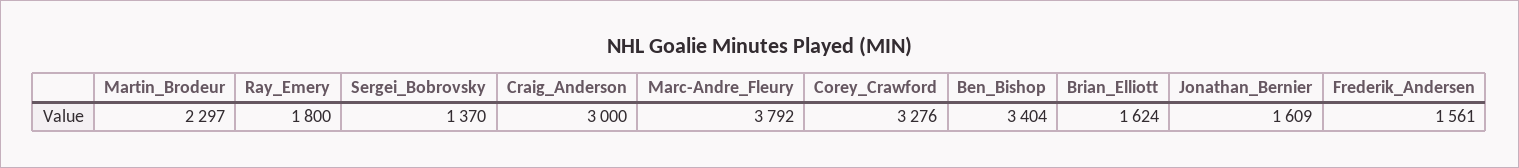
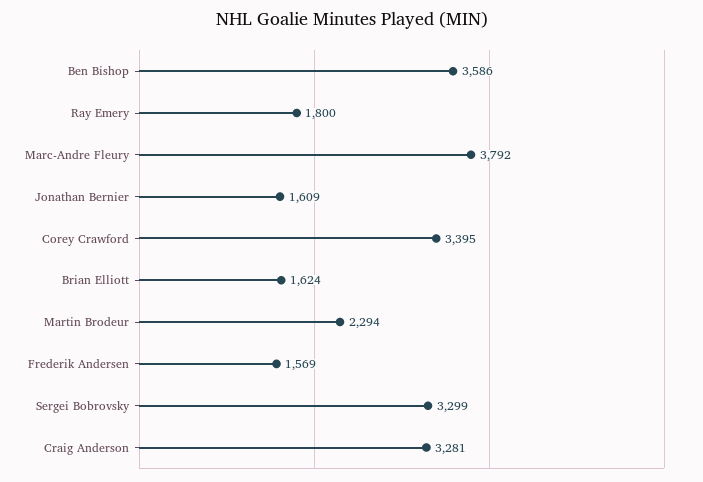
  {
-   "Martin_Brodeur": 2297,
+   "Martin_Brodeur": 2294,
    "Ray_Emery": 1800,
-   "Sergei_Bobrovsky": 1370,
+   "Sergei_Bobrovsky": 3299,
-   "Craig_Anderson": 3000,
+   "Craig_Anderson": 3281,
    "Marc-Andre_Fleury": 3792,
-   "Corey_Crawford": 3276,
+   "Corey_Crawford": 3395,
-   "Ben_Bishop": 3404,
+   "Ben_Bishop": 3586,
    "Brian_Elliott": 1624,
    "Jonathan_Bernier": 1609,
-   "Frederik_Andersen": 1561
+   "Frederik_Andersen": 1569
  }

